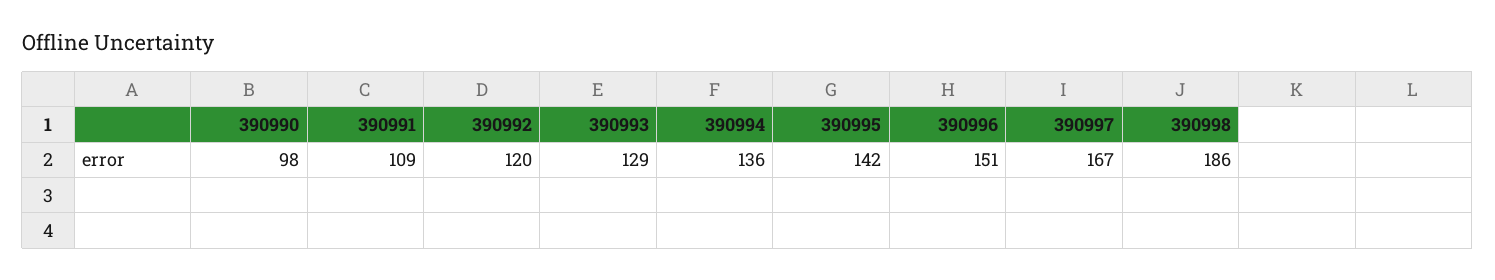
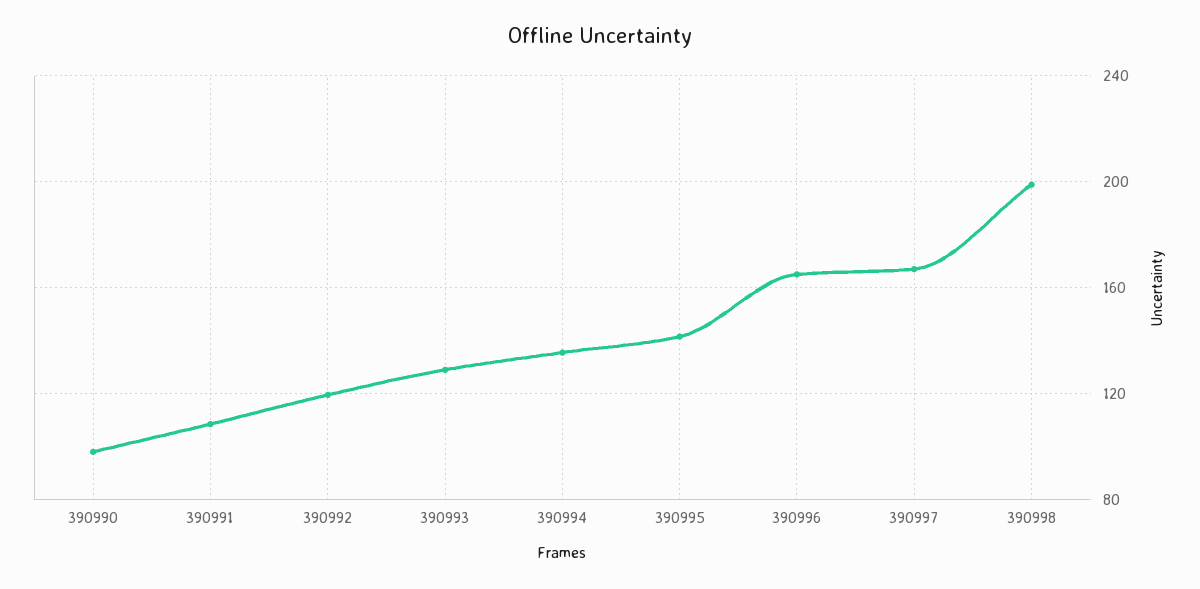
  {
    "390990": 98,
    "390991": 109,
    "390992": 120,
    "390993": 129,
    "390994": 136,
    "390995": 142,
-   "390996": 151,
+   "390996": 165,
    "390997": 167,
-   "390998": 186
+   "390998": 200
  }

